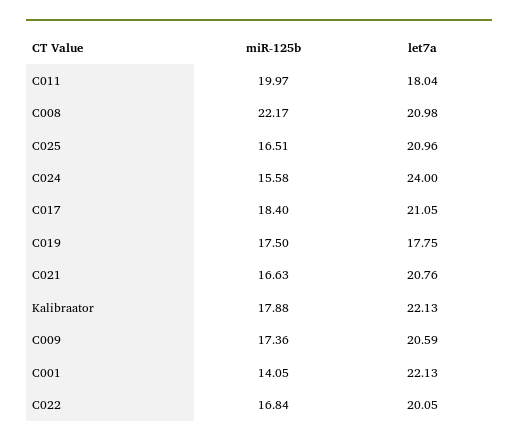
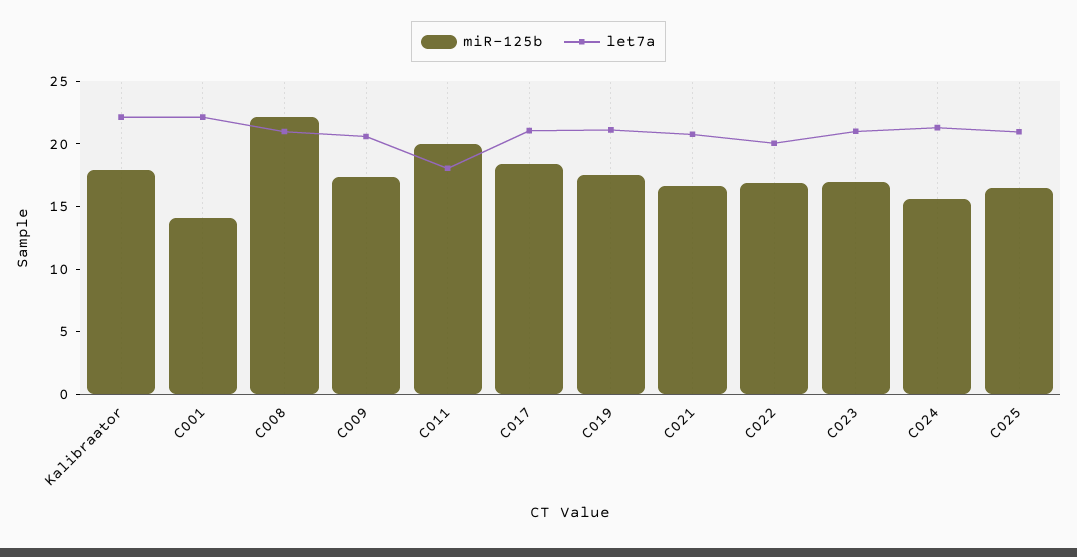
  {
    "miR-125b": {
      "C011": 19.97,
      "C008": 22.17,
      "C025": 16.51,
      "C024": 15.58,
      "C017": 18.4,
      "C019": 17.5,
      "C021": 16.63,
      "Kalibraator": 17.88,
      "C009": 17.36,
      "C001": 14.05,
-     "C022": 16.84
+     "C022": 16.84,
+     "C023": 17
    },
    "let7a": {
      "C011": 18.04,
      "C008": 20.98,
      "C025": 20.96,
-     "C024": 24,
+     "C024": 21,
      "C017": 21.05,
-     "C019": 17.75,
+     "C019": 21,
      "C021": 20.76,
      "Kalibraator": 22.13,
      "C009": 20.59,
      "C001": 22.13,
-     "C022": 20.05
+     "C022": 20.05,
+     "C023": 21
    }
  }

